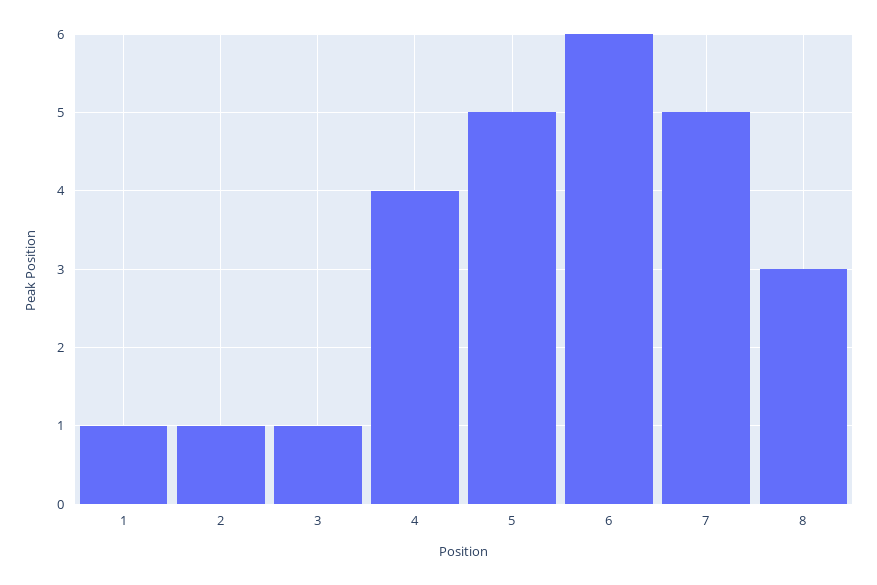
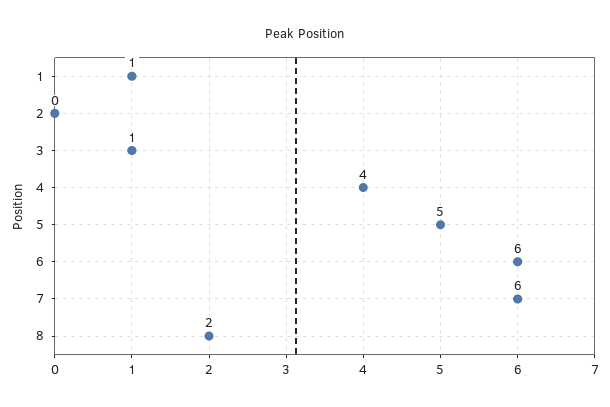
  {
    "1": 1,
-   "2": 1,
+   "2": 0,
    "3": 1,
    "4": 4,
    "5": 5,
    "6": 6,
-   "7": 5,
+   "7": 6,
-   "8": 3
+   "8": 2
  }

